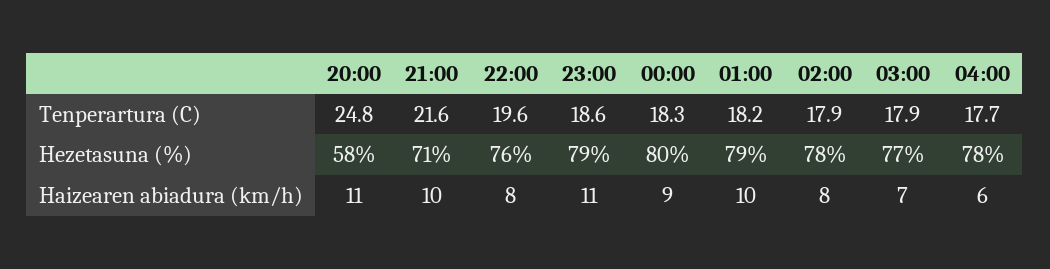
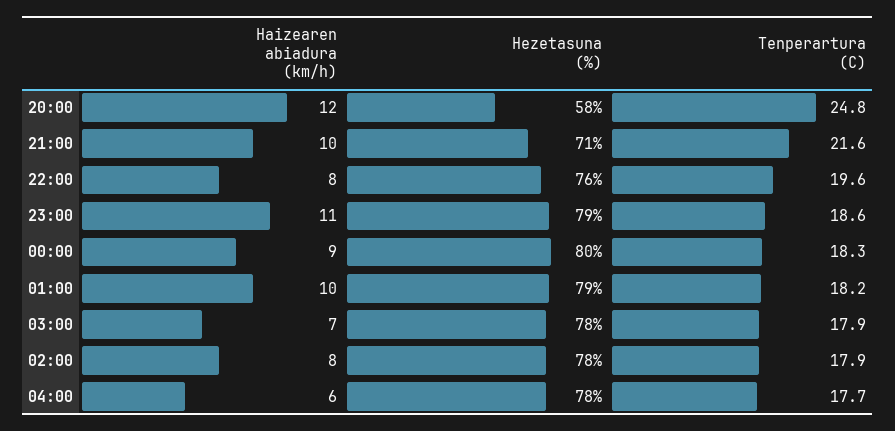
  {
    "20:00": {
      "Tenperartura (C)": 24.8,
      "Hezetasuna (%)": 58,
-     "Haizearen abiadura (km/h)": 11
+     "Haizearen abiadura (km/h)": 12
    },
    "21:00": {
      "Tenperartura (C)": 21.6,
      "Hezetasuna (%)": 71,
      "Haizearen abiadura (km/h)": 10
    },
    "22:00": {
      "Tenperartura (C)": 19.6,
      "Hezetasuna (%)": 76,
      "Haizearen abiadura (km/h)": 8
    },
    "23:00": {
      "Tenperartura (C)": 18.6,
      "Hezetasuna (%)": 79,
      "Haizearen abiadura (km/h)": 11
    },
    "00:00": {
      "Tenperartura (C)": 18.3,
      "Hezetasuna (%)": 80,
      "Haizearen abiadura (km/h)": 9
    },
    "01:00": {
      "Tenperartura (C)": 18.2,
      "Hezetasuna (%)": 79,
      "Haizearen abiadura (km/h)": 10
    },
    "02:00": {
      "Tenperartura (C)": 17.9,
      "Hezetasuna (%)": 78,
      "Haizearen abiadura (km/h)": 8
    },
    "03:00": {
      "Tenperartura (C)": 17.9,
-     "Hezetasuna (%)": 77,
+     "Hezetasuna (%)": 78,
      "Haizearen abiadura (km/h)": 7
    },
    "04:00": {
      "Tenperartura (C)": 17.7,
      "Hezetasuna (%)": 78,
      "Haizearen abiadura (km/h)": 6
    }
  }

